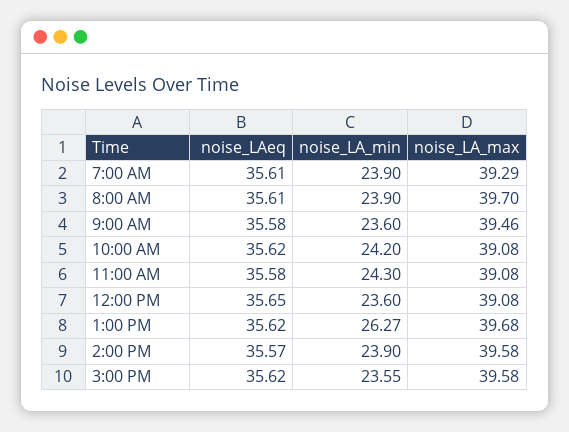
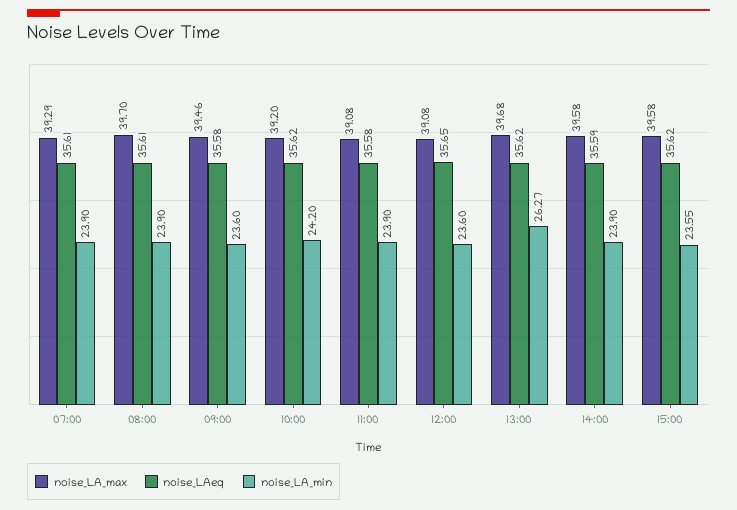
  {
    "noise_LAeq": {
      "7:00 AM": 35.61,
      "8:00 AM": 35.61,
      "9:00 AM": 35.58,
      "10:00 AM": 35.62,
      "11:00 AM": 35.58,
      "12:00 PM": 35.65,
      "1:00 PM": 35.62,
-     "2:00 PM": 35.57,
+     "2:00 PM": 35.59,
      "3:00 PM": 35.62
    },
    "noise_LA_min": {
      "7:00 AM": 23.9,
      "8:00 AM": 23.9,
      "9:00 AM": 23.6,
      "10:00 AM": 24.2,
-     "11:00 AM": 24.3,
+     "11:00 AM": 23.9,
      "12:00 PM": 23.6,
      "1:00 PM": 26.27,
      "2:00 PM": 23.9,
      "3:00 PM": 23.55
    },
    "noise_LA_max": {
      "7:00 AM": 39.29,
      "8:00 AM": 39.7,
      "9:00 AM": 39.46,
-     "10:00 AM": 39.08,
+     "10:00 AM": 39.2,
      "11:00 AM": 39.08,
      "12:00 PM": 39.08,
      "1:00 PM": 39.68,
      "2:00 PM": 39.58,
      "3:00 PM": 39.58
    }
  }

